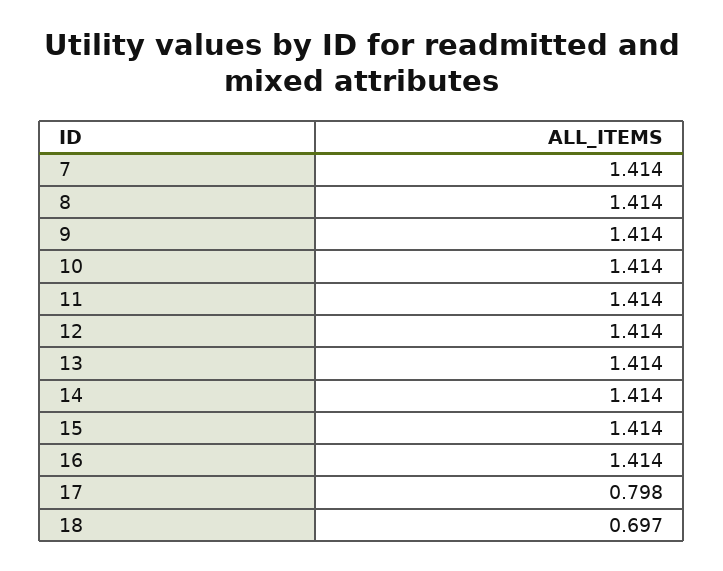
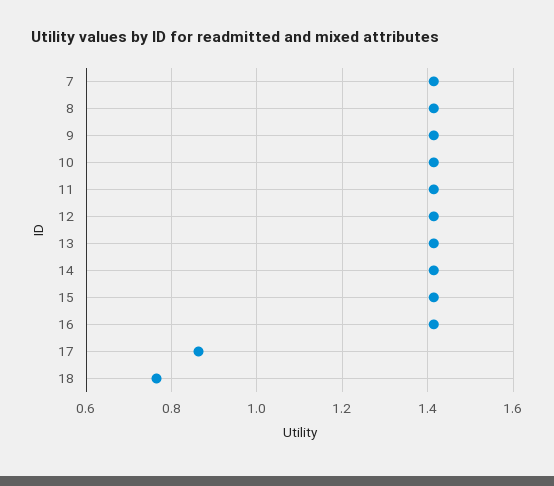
  {
    "7": 1.414,
    "8": 1.414,
    "9": 1.414,
    "10": 1.414,
    "11": 1.414,
    "12": 1.414,
    "13": 1.414,
    "14": 1.414,
    "15": 1.414,
    "16": 1.414,
-   "17": 0.798,
+   "17": 0.86,
-   "18": 0.697
+   "18": 0.76
  }

